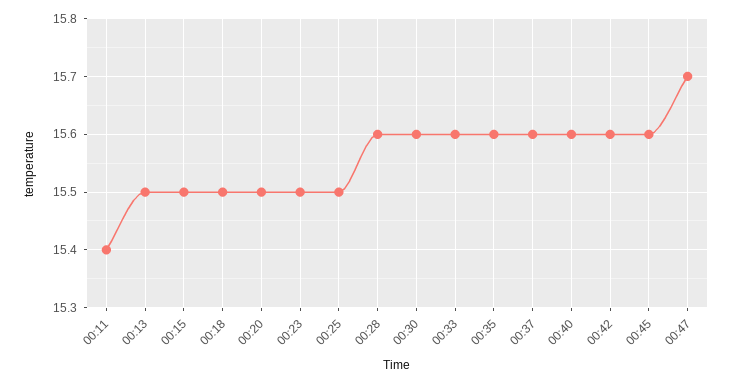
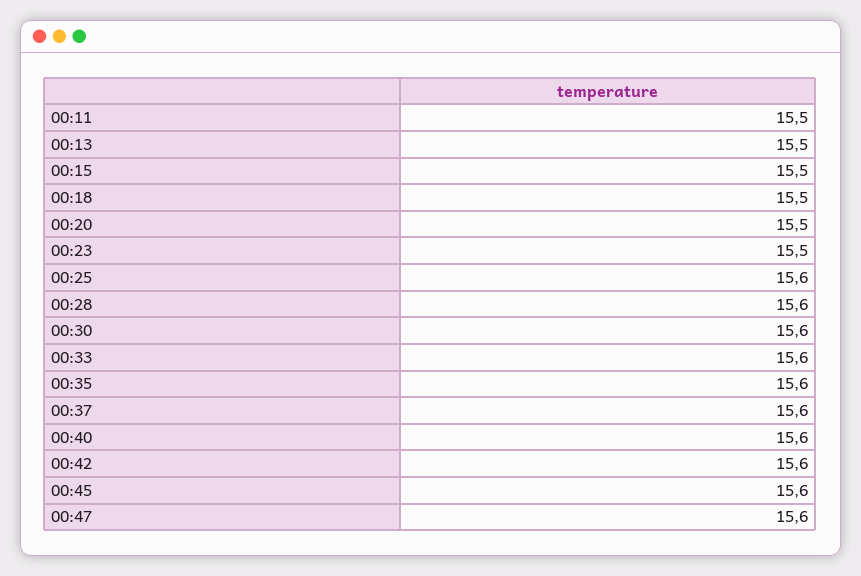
  {
-   "00:11": 15.4,
+   "00:11": 15.5,
    "00:13": 15.5,
    "00:15": 15.5,
    "00:18": 15.5,
    "00:20": 15.5,
    "00:23": 15.5,
-   "00:25": 15.5,
+   "00:25": 15.6,
    "00:28": 15.6,
    "00:30": 15.6,
    "00:33": 15.6,
    "00:35": 15.6,
    "00:37": 15.6,
    "00:40": 15.6,
    "00:42": 15.6,
    "00:45": 15.6,
-   "00:47": 15.7
+   "00:47": 15.6
  }

